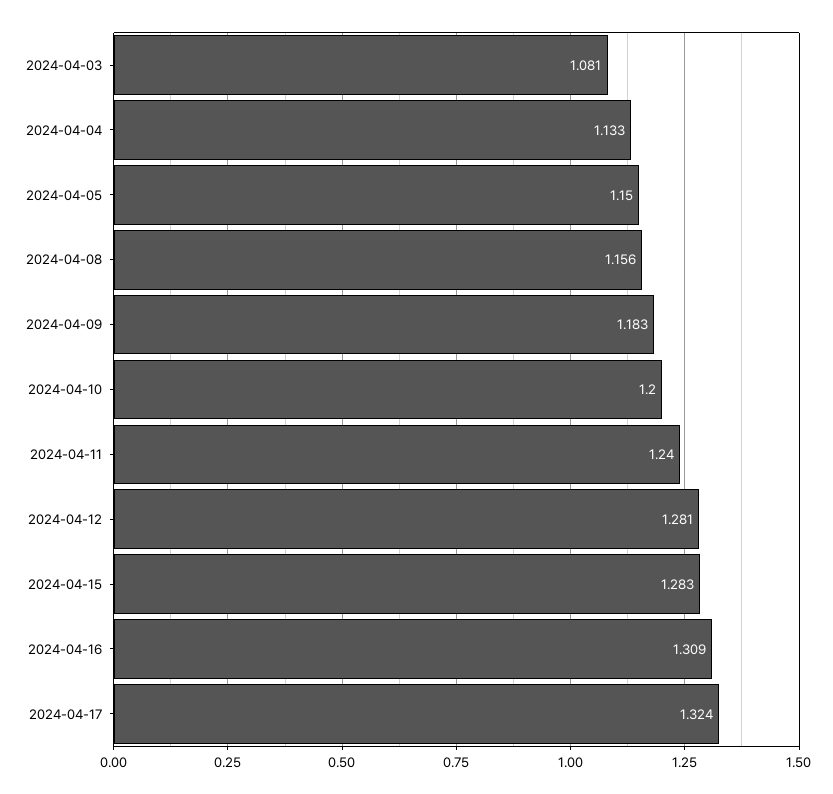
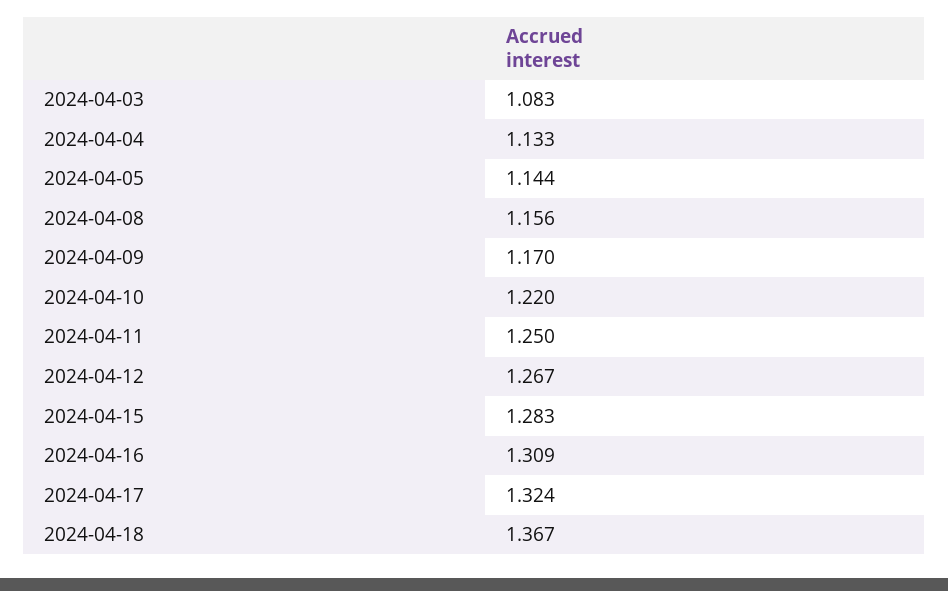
  {
-   "2024-04-03": 1.081,
+   "2024-04-03": 1.083,
    "2024-04-04": 1.133,
-   "2024-04-05": 1.15,
+   "2024-04-05": 1.144,
    "2024-04-08": 1.156,
-   "2024-04-09": 1.183,
+   "2024-04-09": 1.17,
-   "2024-04-10": 1.2,
+   "2024-04-10": 1.22,
-   "2024-04-11": 1.24,
+   "2024-04-11": 1.25,
-   "2024-04-12": 1.281,
+   "2024-04-12": 1.267,
    "2024-04-15": 1.283,
    "2024-04-16": 1.309,
-   "2024-04-17": 1.324
+   "2024-04-17": 1.324,
+   "2024-04-18": 1.367
  }

